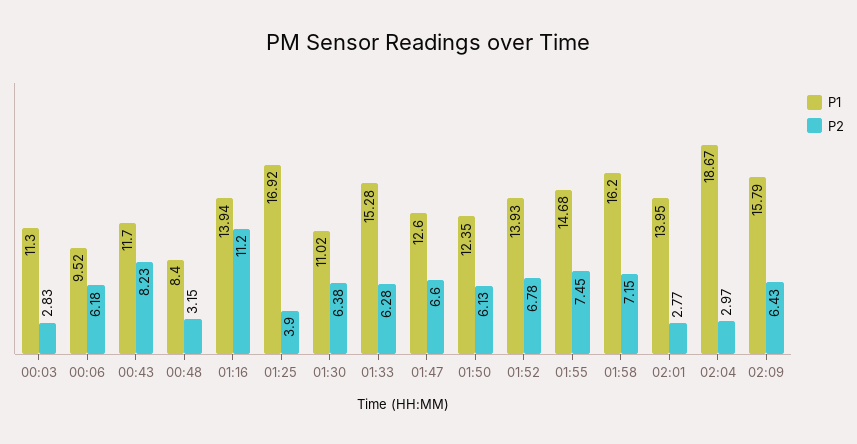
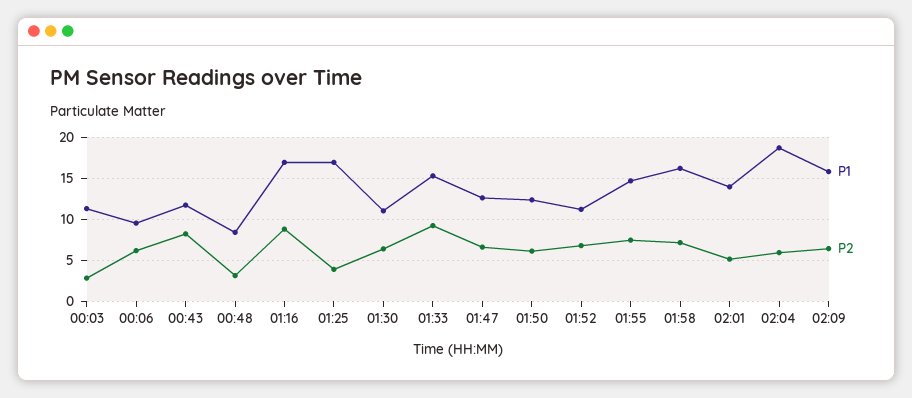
  {
    "P1": {
      "00:03": 11.3,
      "00:06": 9.52,
      "00:43": 11.7,
      "00:48": 8.4,
-     "01:16": 13.94,
+     "01:16": 17,
      "01:25": 16.92,
      "01:30": 11.02,
      "01:33": 15.28,
      "01:47": 12.6,
      "01:50": 12.35,
-     "01:52": 13.93,
+     "01:52": 11,
      "01:55": 14.68,
      "01:58": 16.2,
      "02:01": 13.95,
      "02:04": 18.67,
      "02:09": 15.79
    },
    "P2": {
      "00:03": 2.83,
      "00:06": 6.18,
      "00:43": 8.23,
      "00:48": 3.15,
-     "01:16": 11.2,
+     "01:16": 9,
      "01:25": 3.9,
      "01:30": 6.38,
-     "01:33": 6.28,
+     "01:33": 9,
      "01:47": 6.6,
      "01:50": 6.13,
      "01:52": 6.78,
      "01:55": 7.45,
      "01:58": 7.15,
-     "02:01": 2.77,
+     "02:01": 5,
-     "02:04": 2.97,
+     "02:04": 6,
      "02:09": 6.43
    }
  }

